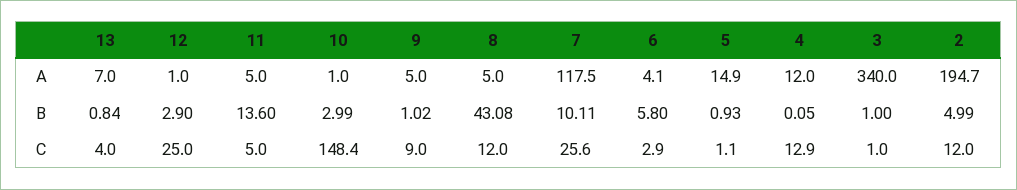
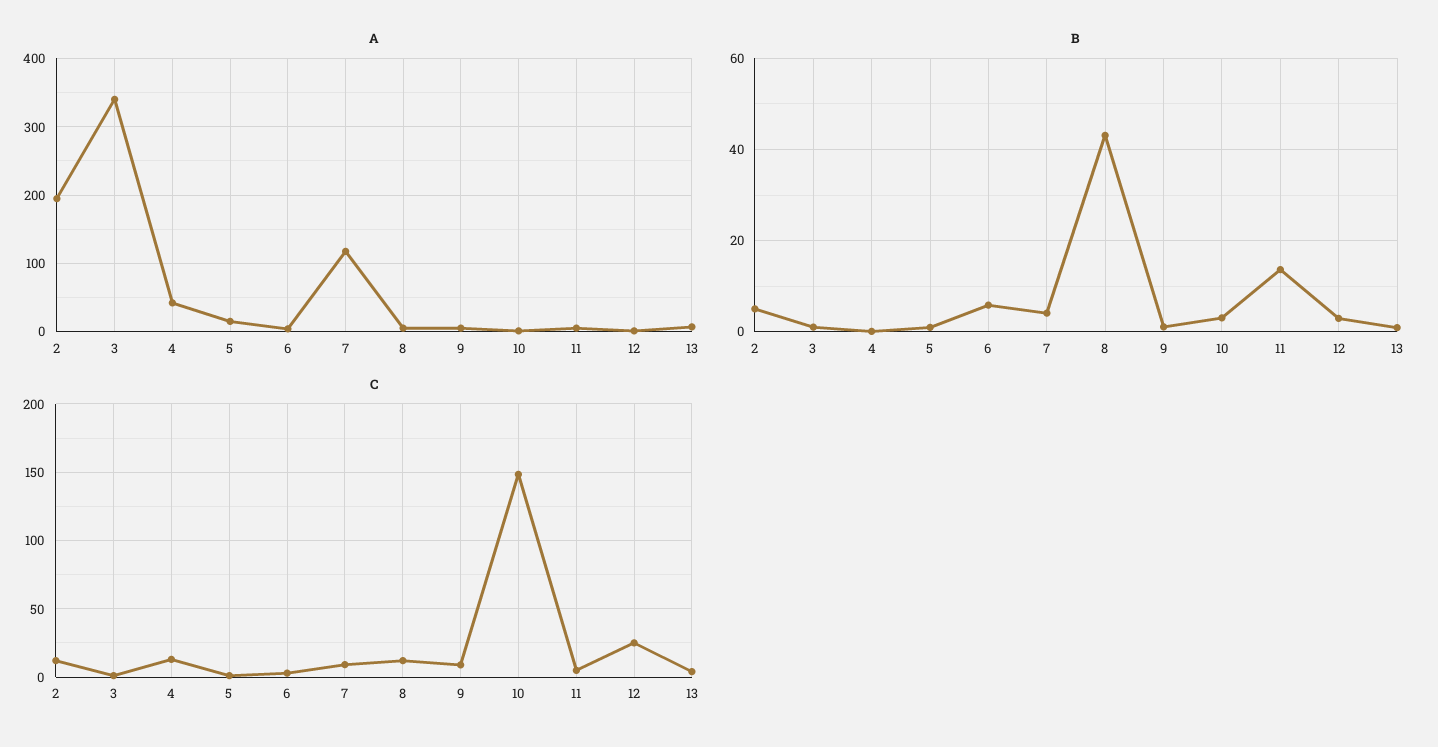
  {
    "A": {
      "13": 7,
      "12": 1,
      "11": 5,
      "10": 1,
      "9": 5,
      "8": 5,
      "7": 117.5,
      "6": 4.1,
      "5": 14.9,
-     "4": 12,
+     "4": 40,
      "3": 340,
      "2": 194.7
    },
    "B": {
      "13": 0.84,
      "12": 2.9,
      "11": 13.6,
      "10": 2.99,
      "9": 1.02,
      "8": 43.08,
-     "7": 10.11,
+     "7": 4,
      "6": 5.8,
      "5": 0.93,
      "4": 0.05,
      "3": 1,
      "2": 4.99
    },
    "C": {
      "13": 4,
      "12": 25,
      "11": 5,
      "10": 148.4,
      "9": 9,
      "8": 12,
-     "7": 25.6,
+     "7": 10,
      "6": 2.9,
      "5": 1.1,
      "4": 12.9,
      "3": 1,
      "2": 12
    }
  }

